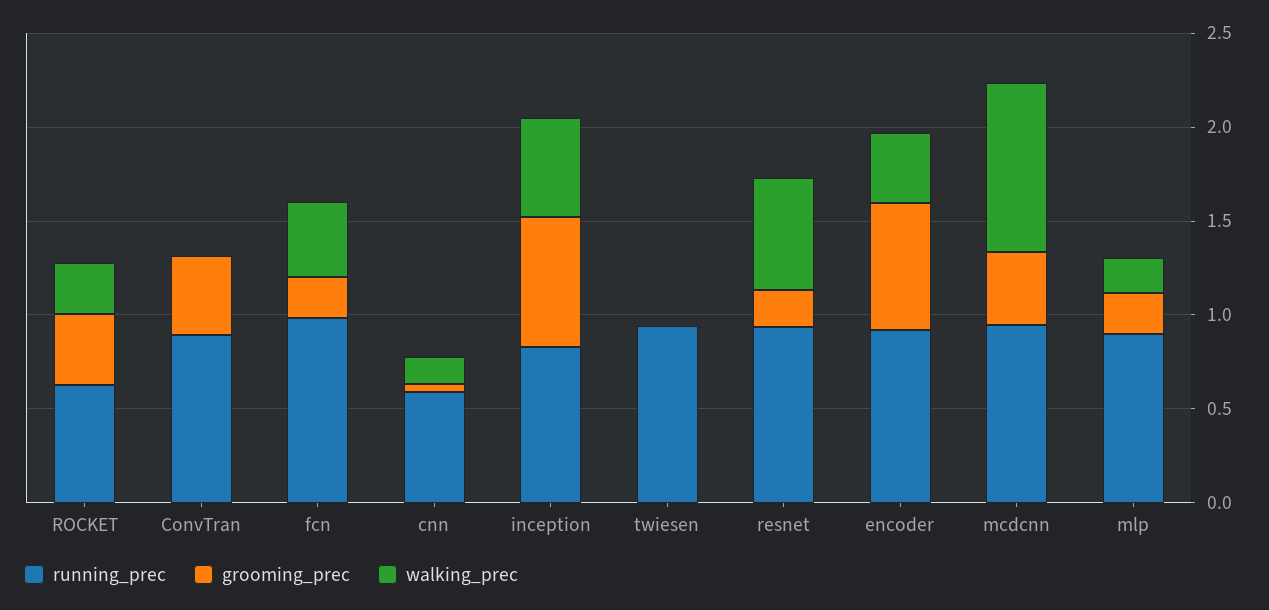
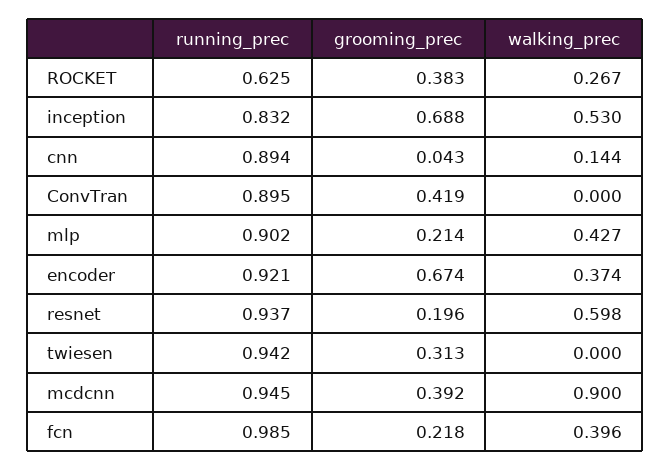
  {
    "running_prec": {
      "ROCKET": 0.625,
      "ConvTran": 0.895,
      "fcn": 0.985,
-     "cnn": 0.6,
+     "cnn": 0.894,
      "inception": 0.832,
      "twiesen": 0.942,
      "resnet": 0.937,
      "encoder": 0.921,
      "mcdcnn": 0.945,
      "mlp": 0.902
    },
    "grooming_prec": {
      "ROCKET": 0.383,
      "ConvTran": 0.419,
      "fcn": 0.218,
      "cnn": 0.043,
      "inception": 0.688,
-     "twiesen": 0,
+     "twiesen": 0.313,
      "resnet": 0.196,
      "encoder": 0.674,
      "mcdcnn": 0.392,
      "mlp": 0.214
    },
    "walking_prec": {
      "ROCKET": 0.267,
      "ConvTran": 0,
      "fcn": 0.396,
      "cnn": 0.144,
      "inception": 0.53,
      "twiesen": 0,
      "resnet": 0.598,
      "encoder": 0.374,
      "mcdcnn": 0.9,
-     "mlp": 0.2
+     "mlp": 0.427
    }
  }

